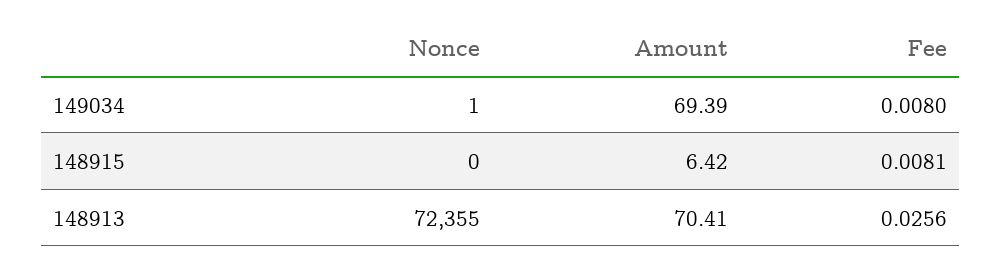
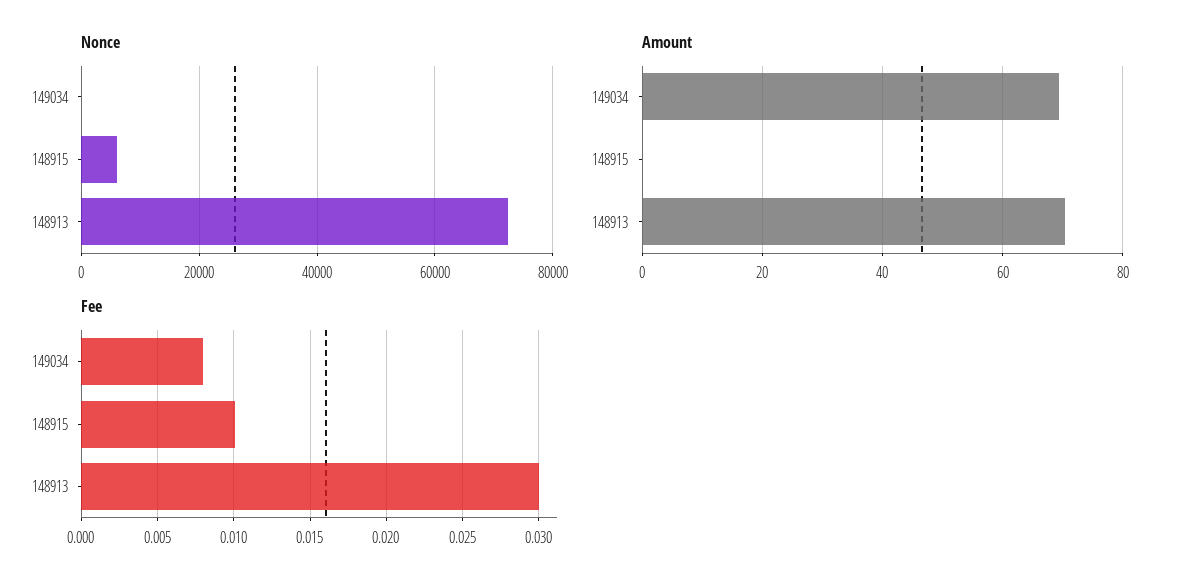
  {
    "Nonce": {
      "149034": 1,
-     "148915": 0,
+     "148915": 6000,
      "148913": 72355
    },
    "Amount": {
      "149034": 69.39,
-     "148915": 6.42,
+     "148915": 0,
      "148913": 70.41
    },
    "Fee": {
      "149034": 0.008,
-     "148915": 0.0081,
+     "148915": 0.01,
-     "148913": 0.0256
+     "148913": 0.03
    }
  }

